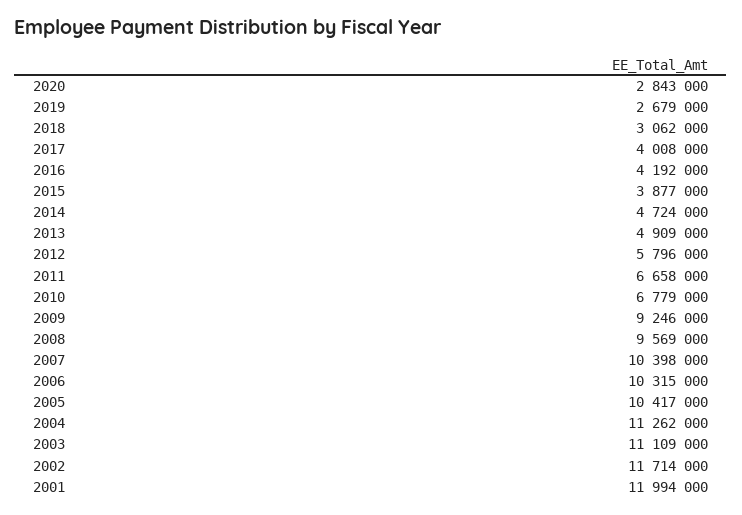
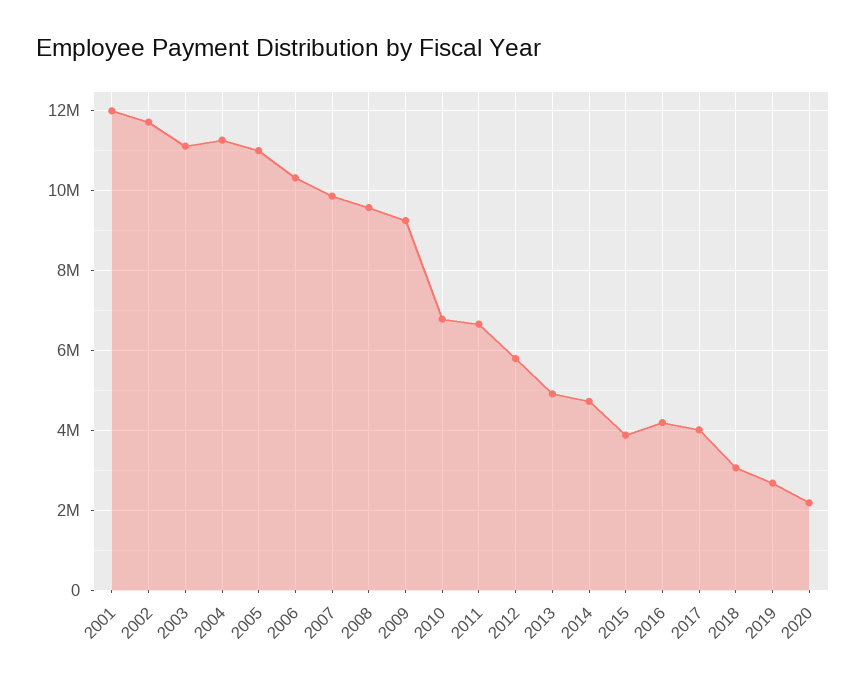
  {
-   "2020": 2843000,
+   "2020": 2200000,
    "2019": 2679000,
    "2018": 3062000,
    "2017": 4008000,
    "2016": 4192000,
    "2015": 3877000,
    "2014": 4724000,
    "2013": 4909000,
    "2012": 5796000,
    "2011": 6658000,
    "2010": 6779000,
    "2009": 9246000,
    "2008": 9569000,
-   "2007": 10398000,
+   "2007": 9800000,
    "2006": 10315000,
-   "2005": 10417000,
+   "2005": 11000000,
    "2004": 11262000,
    "2003": 11109000,
    "2002": 11714000,
    "2001": 11994000
  }

